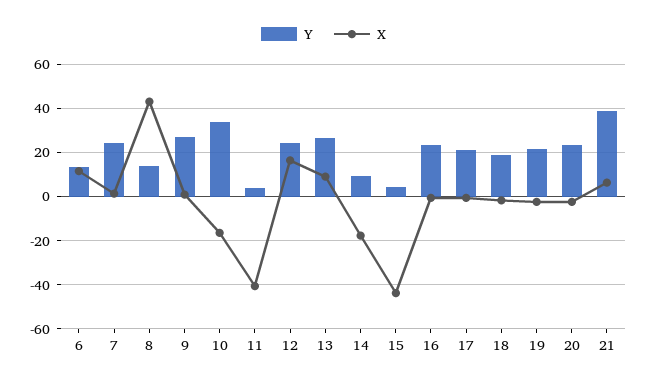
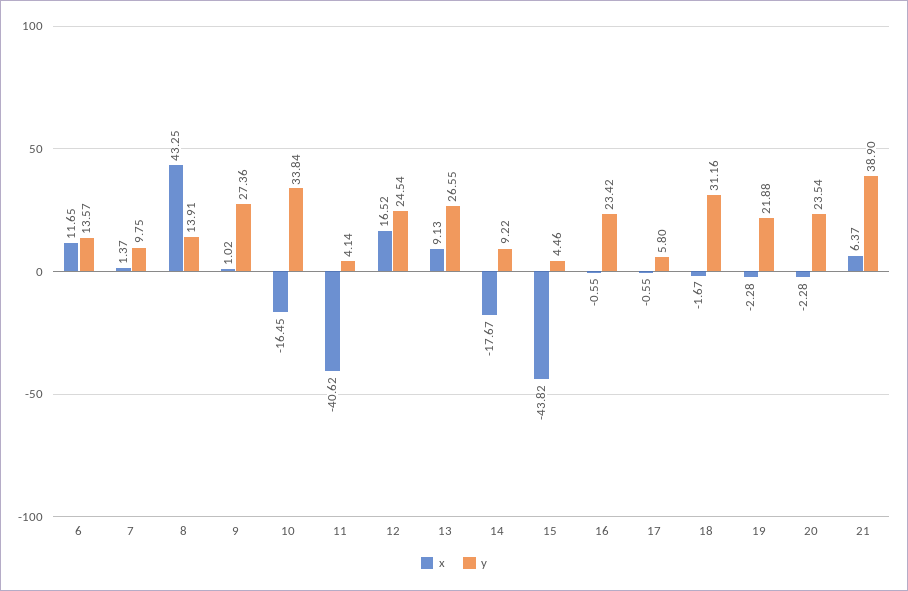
  {
    "Y": {
      "6": 13.57,
-     "7": 25,
+     "7": 9.75,
      "8": 13.91,
      "9": 27.36,
      "10": 33.84,
      "11": 4.14,
      "12": 24.54,
      "13": 26.55,
      "14": 9.22,
      "15": 4.46,
      "16": 23.42,
-     "17": 20,
+     "17": 5.8,
-     "18": 20,
+     "18": 31.16,
      "19": 21.88,
      "20": 23.54,
      "21": 38.9
    },
    "X": {
      "6": 11.65,
      "7": 1.37,
      "8": 43.25,
      "9": 1.02,
      "10": -16.45,
      "11": -40.62,
      "12": 16.52,
      "13": 9.13,
      "14": -17.67,
      "15": -43.82,
      "16": -0.55,
      "17": -0.55,
      "18": -1.67,
      "19": -2.28,
      "20": -2.28,
      "21": 6.37
    }
  }

